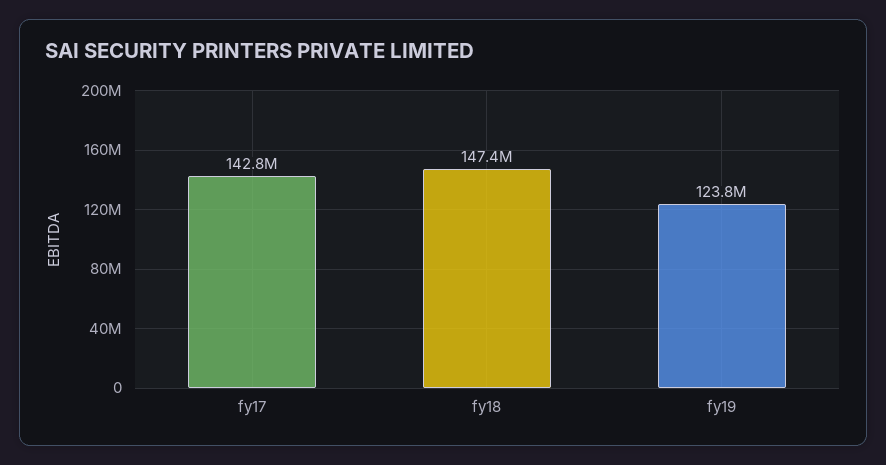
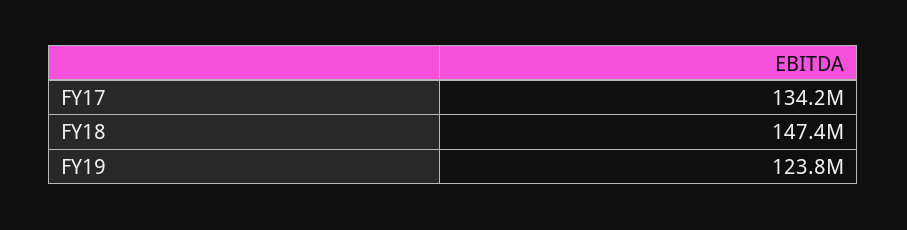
  {
-   "fy17": 142800000,
+   "fy17": 134200000,
    "fy18": 147400000,
    "fy19": 123800000
  }

